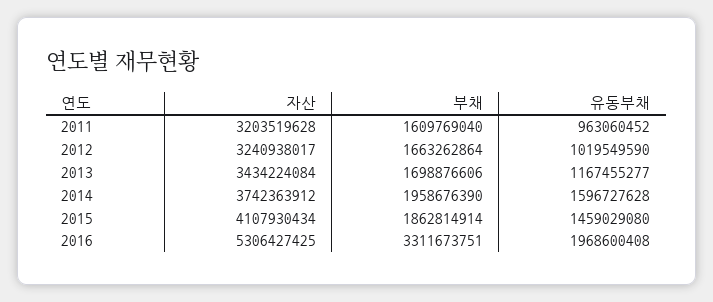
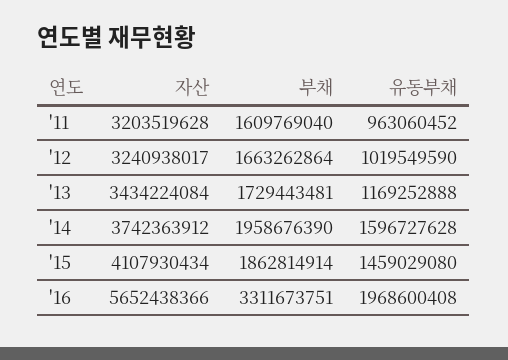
  {
    "자산": {
      "2011": 3203519628,
      "2012": 3240938017,
      "2013": 3434224084,
      "2014": 3742363912,
      "2015": 4107930434,
-     "2016": 5306427425
+     "2016": 5652438366
    },
    "부채": {
      "2011": 1609769040,
      "2012": 1663262864,
-     "2013": 1698876606,
+     "2013": 1729443481,
      "2014": 1958676390,
      "2015": 1862814914,
      "2016": 3311673751
    },
    "유동부채": {
      "2011": 963060452,
      "2012": 1019549590,
-     "2013": 1167455277,
+     "2013": 1169252888,
      "2014": 1596727628,
      "2015": 1459029080,
      "2016": 1968600408
    }
  }

